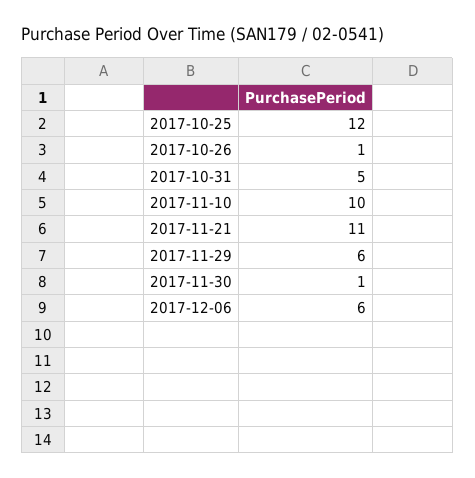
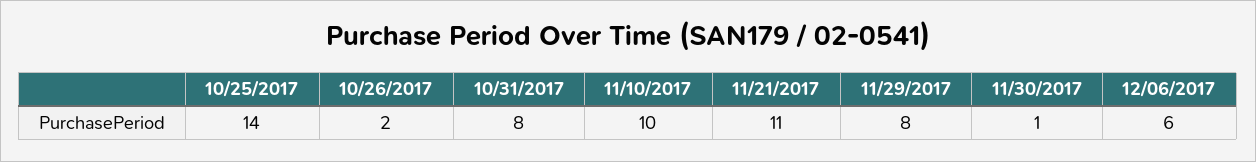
  {
-   "2017-10-25": 12,
+   "2017-10-25": 14,
-   "2017-10-26": 1,
+   "2017-10-26": 2,
-   "2017-10-31": 5,
+   "2017-10-31": 8,
    "2017-11-10": 10,
    "2017-11-21": 11,
-   "2017-11-29": 6,
+   "2017-11-29": 8,
    "2017-11-30": 1,
    "2017-12-06": 6
  }

